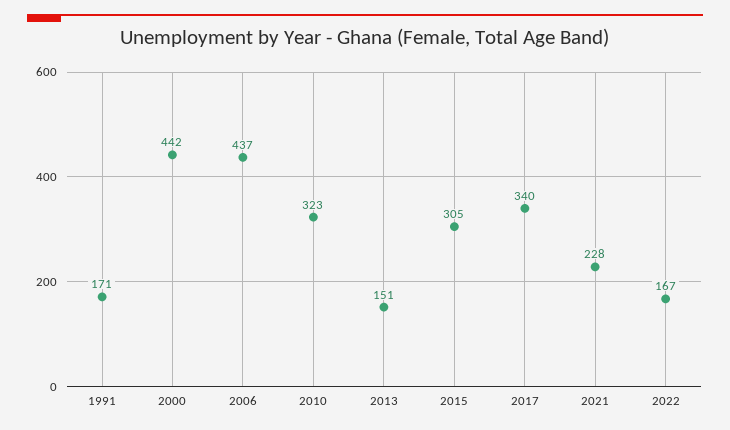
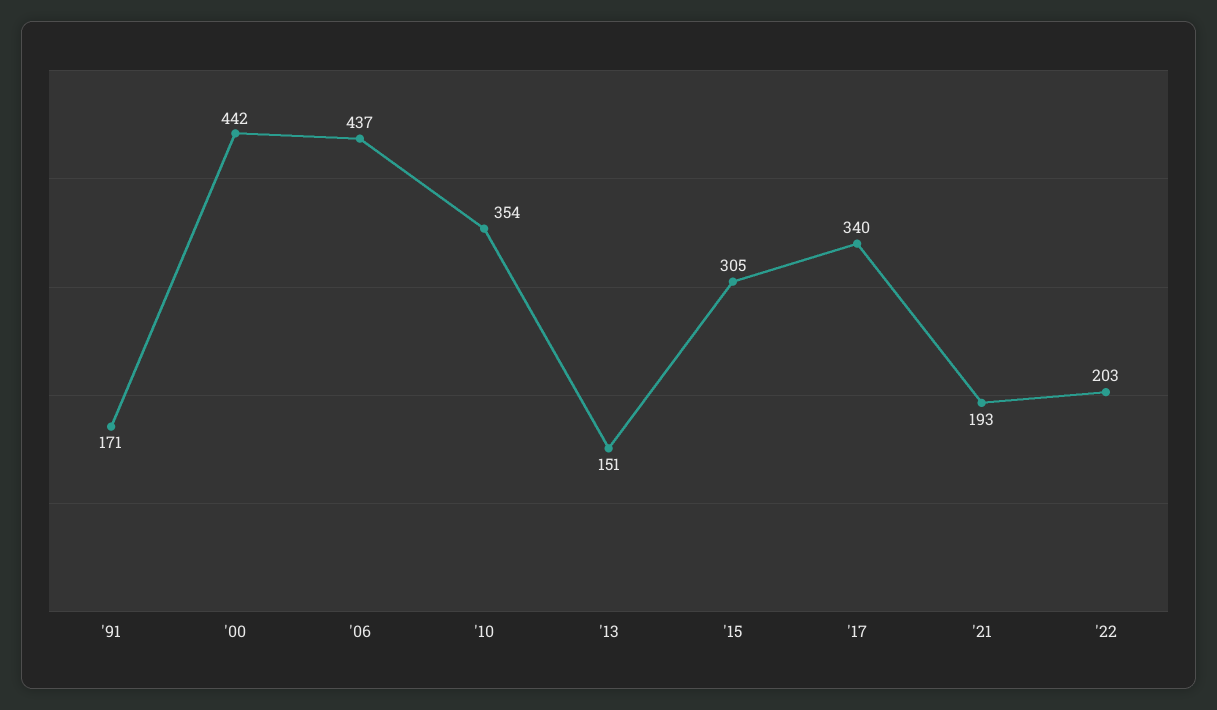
  {
    "1991": 171,
    "2000": 442,
    "2006": 437,
-   "2010": 323,
+   "2010": 354,
    "2013": 151,
    "2015": 305,
    "2017": 340,
-   "2021": 228,
+   "2021": 193,
-   "2022": 167
+   "2022": 203
  }

